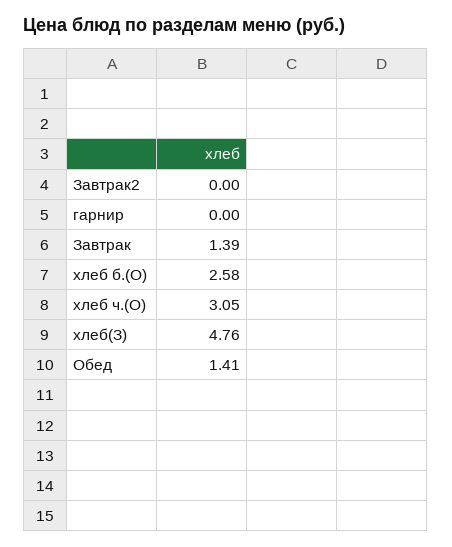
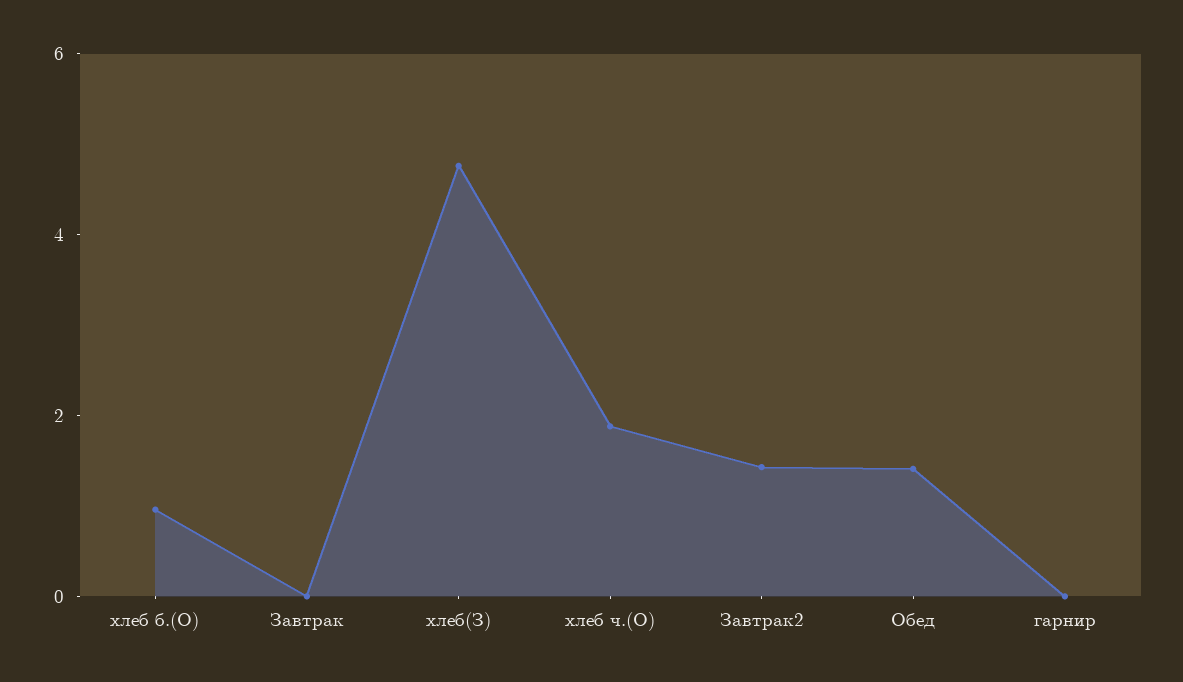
  {
-   "Завтрак2": 0,
+   "Завтрак2": 1.5,
    "гарнир": 0,
-   "Завтрак": 1.39,
+   "Завтрак": 0,
-   "хлеб б.(О)": 2.58,
+   "хлеб б.(О)": 1,
-   "хлеб ч.(О)": 3.05,
+   "хлеб ч.(О)": 2,
    "хлеб(З)": 4.76,
    "Обед": 1.41
  }

